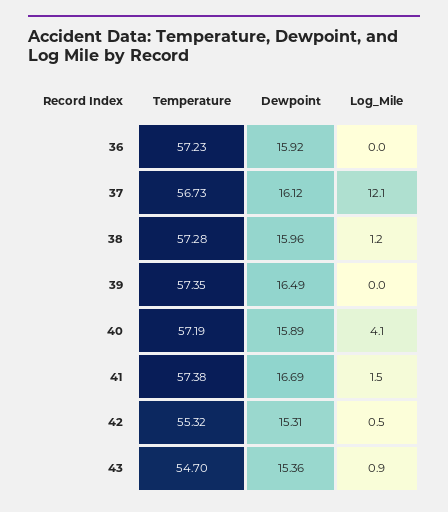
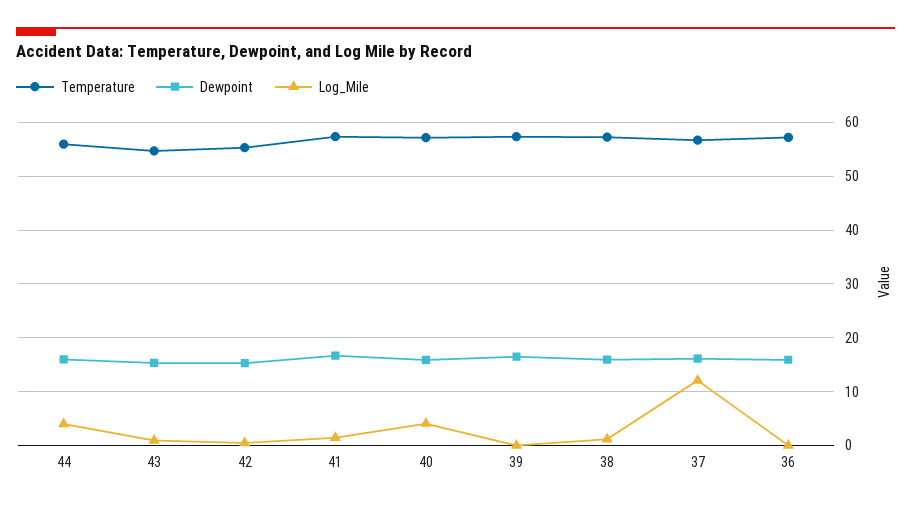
  {
    "Temperature": {
      "36": 57.23,
      "37": 56.73,
      "38": 57.28,
      "39": 57.35,
      "40": 57.19,
      "41": 57.38,
      "42": 55.32,
-     "43": 54.7
+     "43": 54.7,
+     "44": 56
    },
    "Dewpoint": {
      "36": 15.92,
      "37": 16.12,
      "38": 15.96,
      "39": 16.49,
      "40": 15.89,
      "41": 16.69,
      "42": 15.31,
-     "43": 15.36
+     "43": 15.36,
+     "44": 16
    },
    "Log_Mile": {
      "36": 0,
      "37": 12.1,
      "38": 1.2,
      "39": 0,
      "40": 4.1,
      "41": 1.5,
      "42": 0.5,
-     "43": 0.9
+     "43": 0.9,
+     "44": 4
    }
  }

